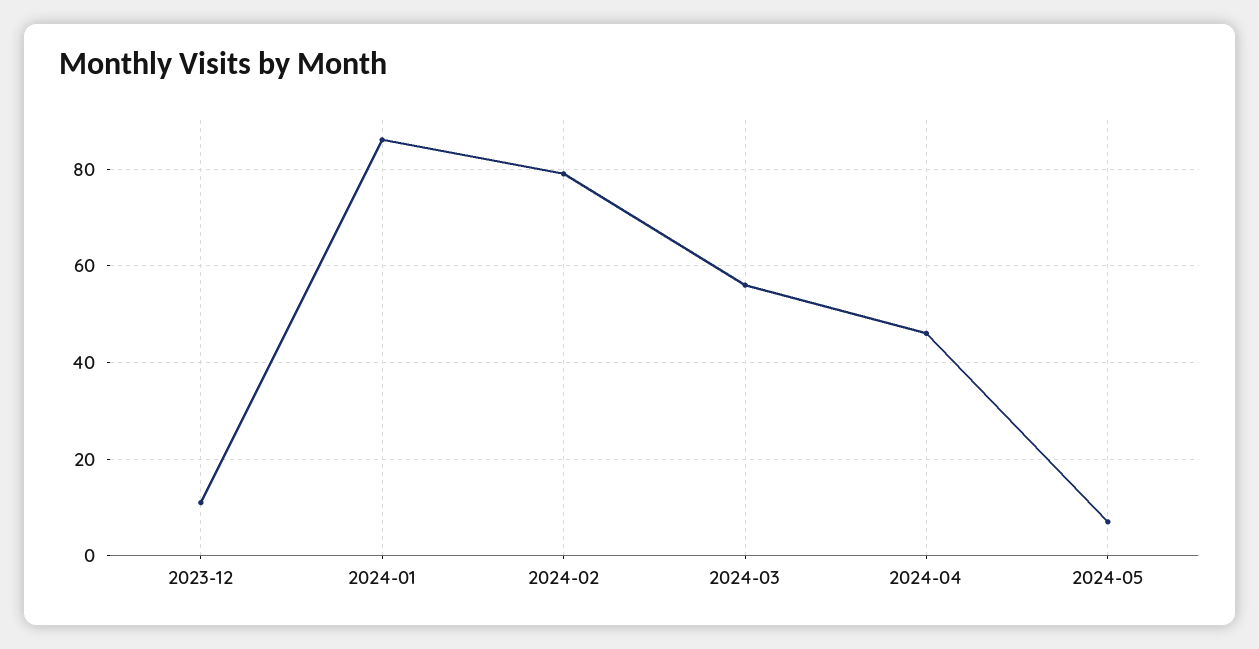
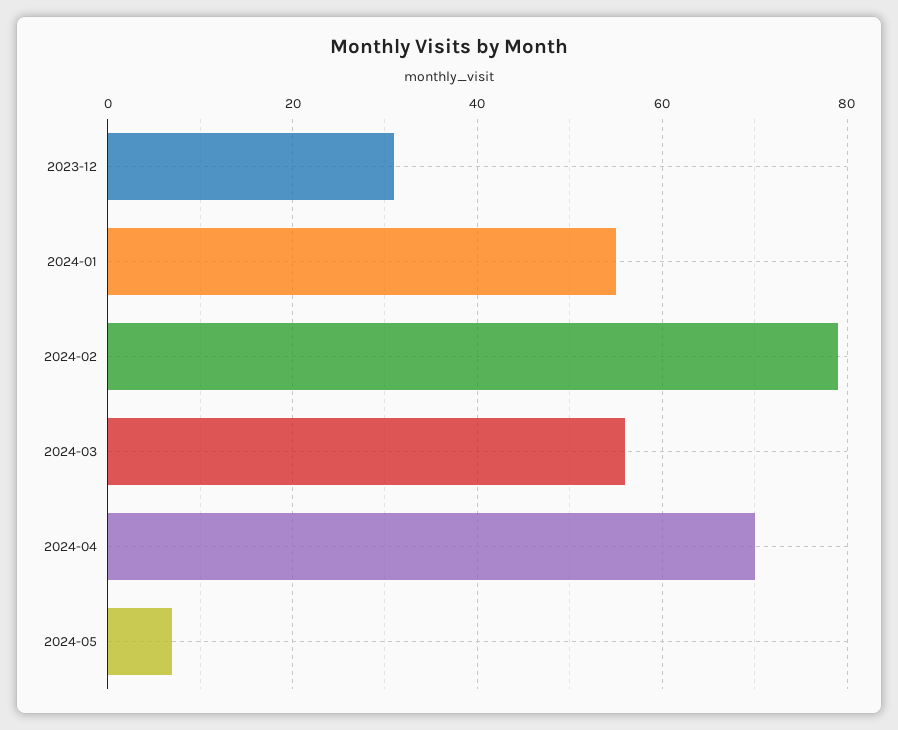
  {
-   "2023-12": 10,
+   "2023-12": 30,
-   "2024-01": 85,
+   "2024-01": 55,
    "2024-02": 80,
    "2024-03": 55,
-   "2024-04": 45,
+   "2024-04": 70,
    "2024-05": 5
  }

